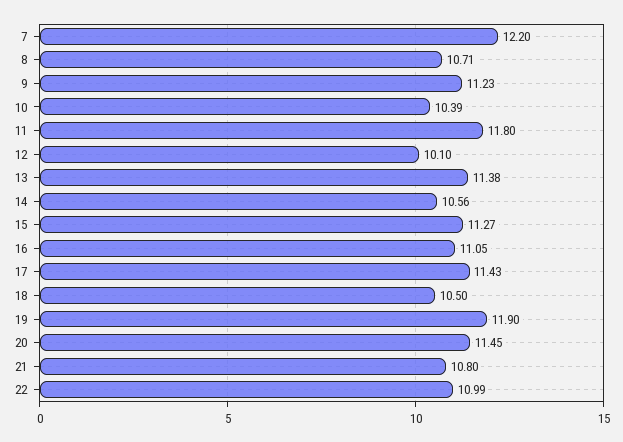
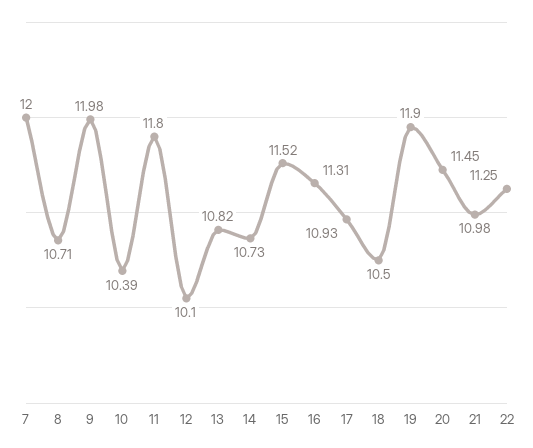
  {
-   "7": 12.2,
+   "7": 12,
    "8": 10.71,
-   "9": 11.23,
+   "9": 11.98,
    "10": 10.39,
    "11": 11.8,
    "12": 10.1,
-   "13": 11.38,
+   "13": 10.82,
-   "14": 10.56,
+   "14": 10.73,
-   "15": 11.27,
+   "15": 11.52,
-   "16": 11.05,
+   "16": 11.31,
-   "17": 11.43,
+   "17": 10.93,
    "18": 10.5,
    "19": 11.9,
    "20": 11.45,
-   "21": 10.8,
+   "21": 10.98,
-   "22": 10.99
+   "22": 11.25
  }

